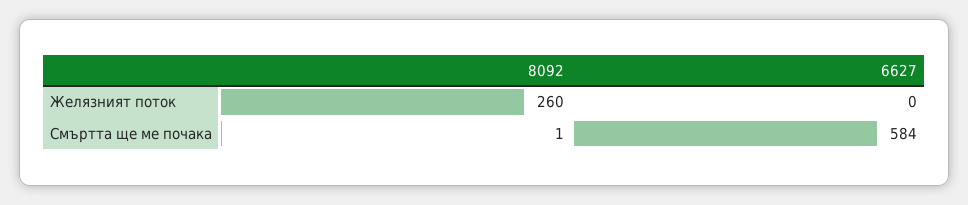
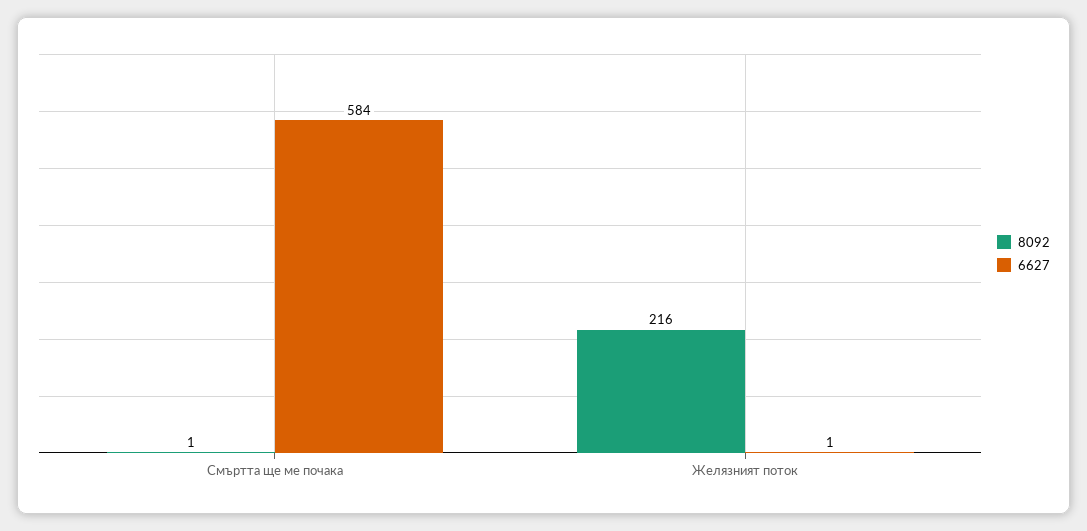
  {
    "8092": {
-     "Желязният поток": 260,
+     "Желязният поток": 216,
      "Смъртта ще ме почака": 1
    },
    "6627": {
-     "Желязният поток": 0,
+     "Желязният поток": 1,
      "Смъртта ще ме почака": 584
    }
  }

